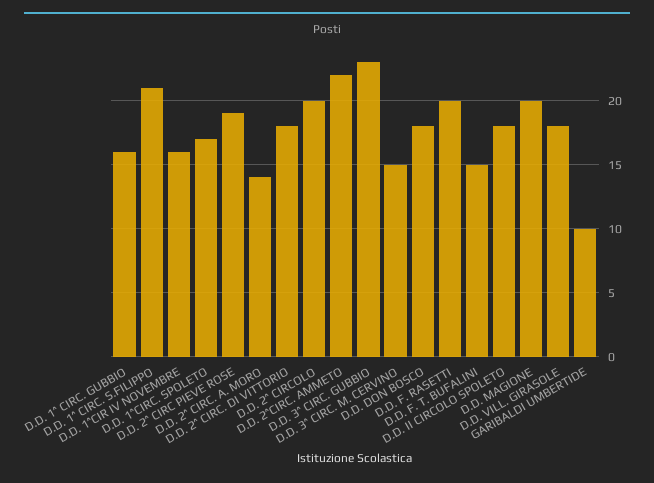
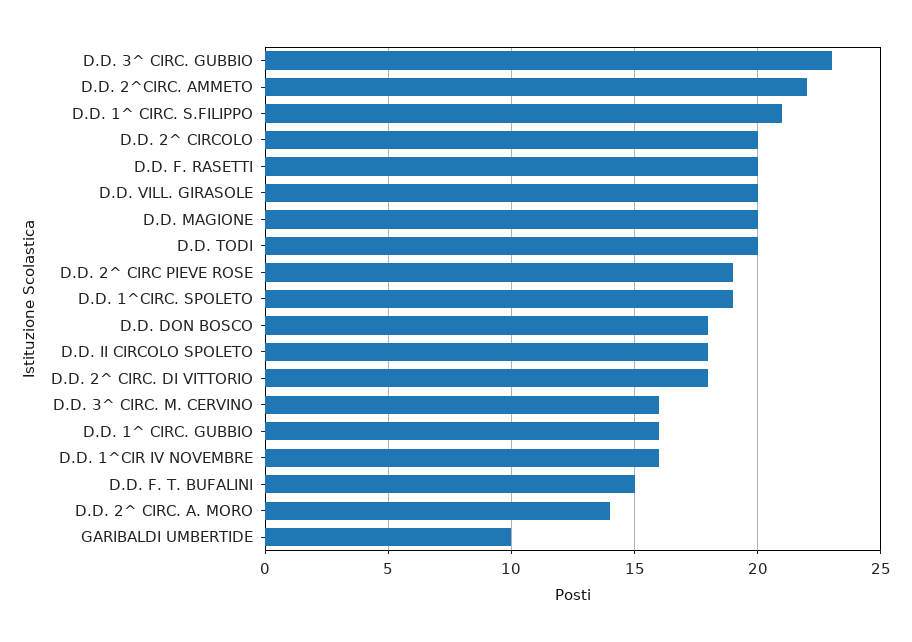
  {
    "D.D. 1^ CIRC. GUBBIO": 16,
    "D.D. 1^ CIRC. S.FILIPPO": 21,
    "D.D. 1^CIR IV NOVEMBRE": 16,
-   "D.D. 1^CIRC. SPOLETO": 17,
+   "D.D. 1^CIRC. SPOLETO": 19,
    "D.D. 2^ CIRC PIEVE ROSE": 19,
    "D.D. 2^ CIRC. A. MORO": 14,
    "D.D. 2^ CIRC. DI VITTORIO": 18,
    "D.D. 2^ CIRCOLO": 20,
    "D.D. 2^CIRC. AMMETO": 22,
    "D.D. 3^ CIRC. GUBBIO": 23,
-   "D.D. 3^ CIRC. M. CERVINO": 15,
+   "D.D. 3^ CIRC. M. CERVINO": 16,
    "D.D. DON BOSCO": 18,
    "D.D. F. RASETTI": 20,
    "D.D. F. T. BUFALINI": 15,
    "D.D. II CIRCOLO SPOLETO": 18,
    "D.D. MAGIONE": 20,
-   "D.D. VILL. GIRASOLE": 18,
+   "D.D. VILL. GIRASOLE": 20,
-   "GARIBALDI UMBERTIDE": 10
+   "GARIBALDI UMBERTIDE": 10,
+   "D.D. TODI": 20
  }

